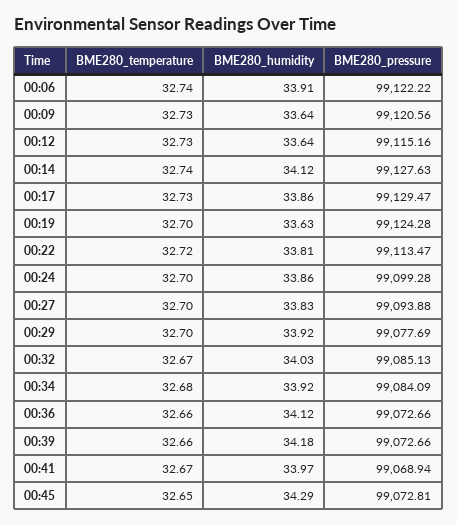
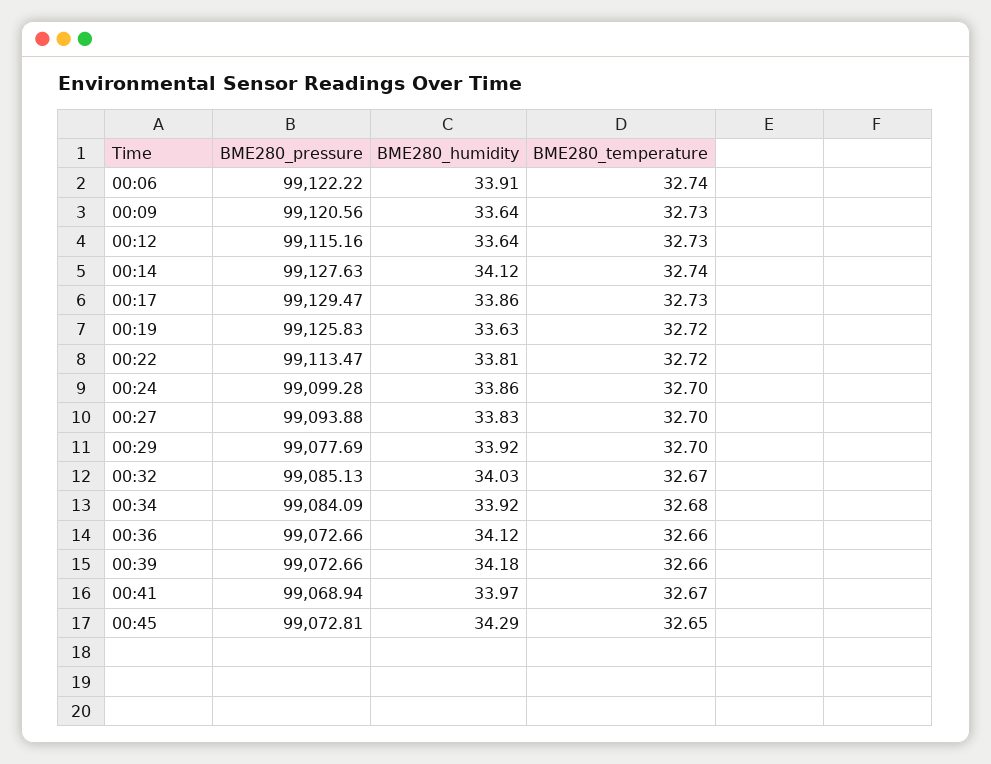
  {
    "BME280_temperature": {
      "00:06": 32.74,
      "00:09": 32.73,
      "00:12": 32.73,
      "00:14": 32.74,
      "00:17": 32.73,
-     "00:19": 32.7,
+     "00:19": 32.72,
      "00:22": 32.72,
      "00:24": 32.7,
      "00:27": 32.7,
      "00:29": 32.7,
      "00:32": 32.67,
      "00:34": 32.68,
      "00:36": 32.66,
      "00:39": 32.66,
      "00:41": 32.67,
      "00:45": 32.65
    },
    "BME280_humidity": {
      "00:06": 33.91,
      "00:09": 33.64,
      "00:12": 33.64,
      "00:14": 34.12,
      "00:17": 33.86,
      "00:19": 33.63,
      "00:22": 33.81,
      "00:24": 33.86,
      "00:27": 33.83,
      "00:29": 33.92,
      "00:32": 34.03,
      "00:34": 33.92,
      "00:36": 34.12,
      "00:39": 34.18,
      "00:41": 33.97,
      "00:45": 34.29
    },
    "BME280_pressure": {
      "00:06": 99122.22,
      "00:09": 99120.56,
      "00:12": 99115.16,
      "00:14": 99127.63,
      "00:17": 99129.47,
-     "00:19": 99124.28,
+     "00:19": 99125.83,
      "00:22": 99113.47,
      "00:24": 99099.28,
      "00:27": 99093.88,
      "00:29": 99077.69,
      "00:32": 99085.13,
      "00:34": 99084.09,
      "00:36": 99072.66,
      "00:39": 99072.66,
      "00:41": 99068.94,
      "00:45": 99072.81
    }
  }

